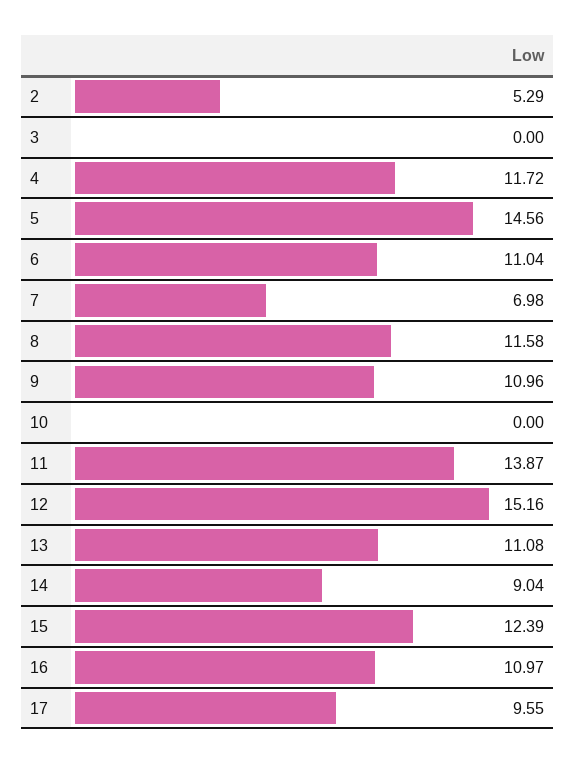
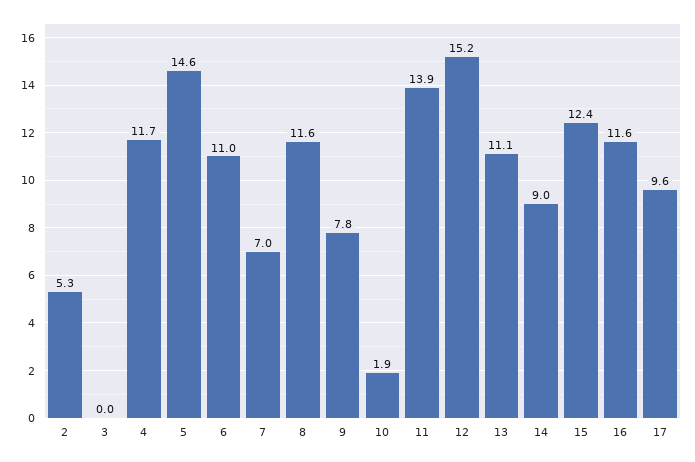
  {
    "2": 5.29,
    "3": 0,
    "4": 11.72,
    "5": 14.56,
    "6": 11.04,
    "7": 6.98,
    "8": 11.58,
-   "9": 10.96,
+   "9": 7.8,
-   "10": 0,
+   "10": 1.9,
    "11": 13.87,
    "12": 15.16,
    "13": 11.08,
    "14": 9.04,
    "15": 12.39,
-   "16": 10.97,
+   "16": 11.6,
    "17": 9.55
  }

